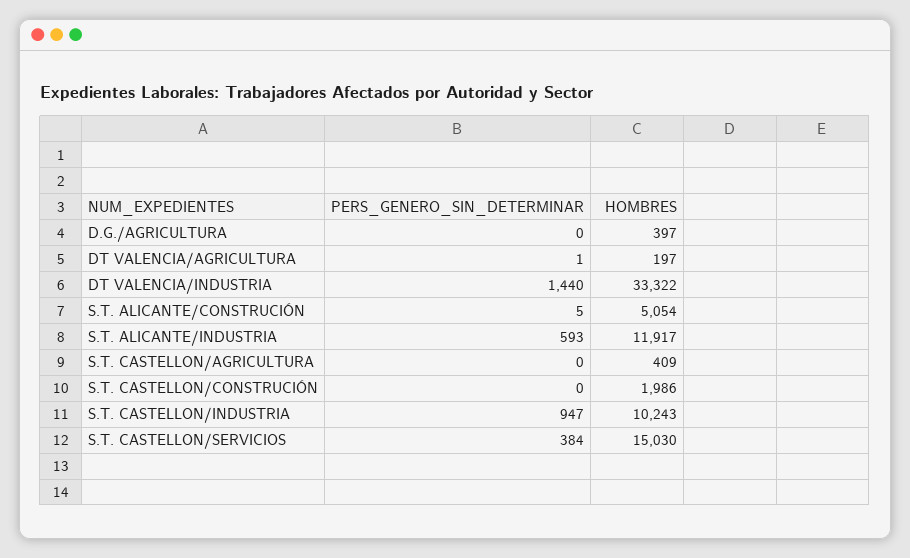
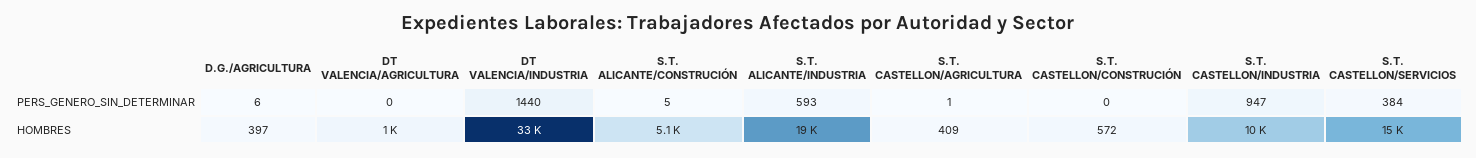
  {
    "PERS_GENERO_SIN_DETERMINAR": {
-     "D.G./AGRICULTURA": 0,
+     "D.G./AGRICULTURA": 6,
-     "DT VALENCIA/AGRICULTURA": 1,
+     "DT VALENCIA/AGRICULTURA": 0,
      "DT VALENCIA/INDUSTRIA": 1440,
      "S.T. ALICANTE/CONSTRUCIÓN": 5,
      "S.T. ALICANTE/INDUSTRIA": 593,
-     "S.T. CASTELLON/AGRICULTURA": 0,
+     "S.T. CASTELLON/AGRICULTURA": 1,
      "S.T. CASTELLON/CONSTRUCIÓN": 0,
      "S.T. CASTELLON/INDUSTRIA": 947,
      "S.T. CASTELLON/SERVICIOS": 384
    },
    "HOMBRES": {
      "D.G./AGRICULTURA": 397,
-     "DT VALENCIA/AGRICULTURA": 197,
+     "DT VALENCIA/AGRICULTURA": 1000,
      "DT VALENCIA/INDUSTRIA": 33322,
      "S.T. ALICANTE/CONSTRUCIÓN": 5054,
-     "S.T. ALICANTE/INDUSTRIA": 11917,
+     "S.T. ALICANTE/INDUSTRIA": 19000,
      "S.T. CASTELLON/AGRICULTURA": 409,
-     "S.T. CASTELLON/CONSTRUCIÓN": 1986,
+     "S.T. CASTELLON/CONSTRUCIÓN": 572,
      "S.T. CASTELLON/INDUSTRIA": 10243,
      "S.T. CASTELLON/SERVICIOS": 15030
    }
  }

